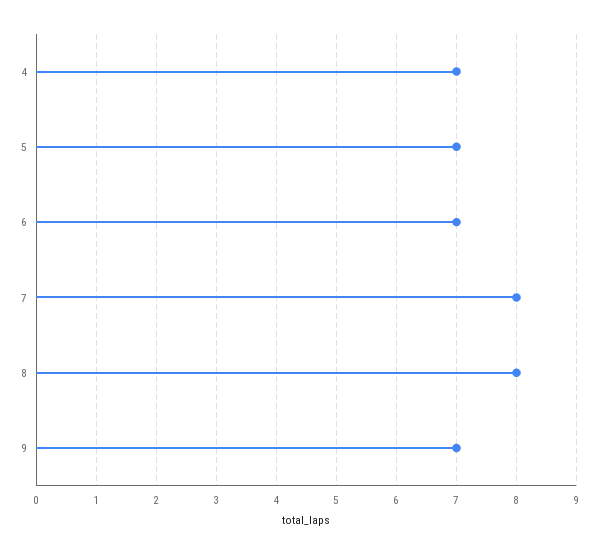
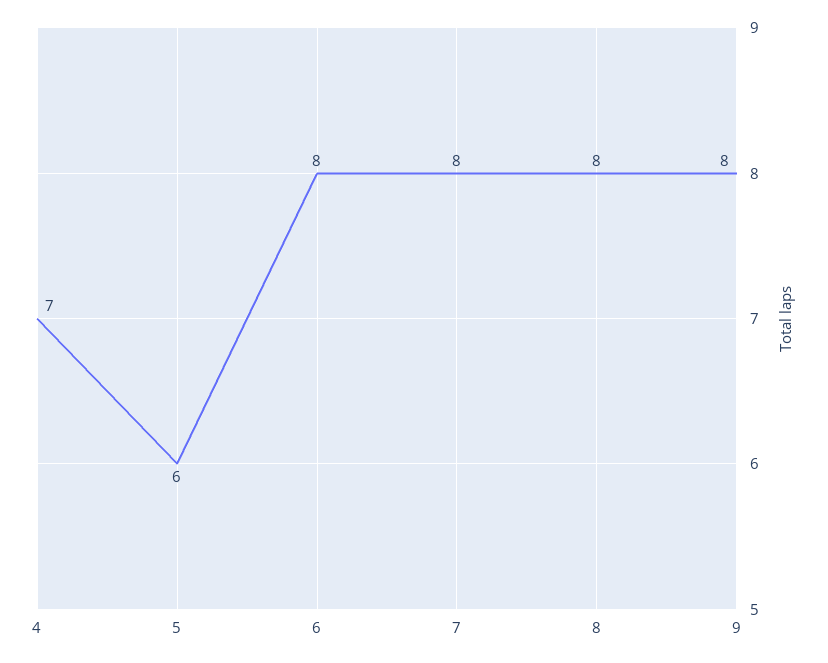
  {
    "4": 7,
-   "5": 7,
+   "5": 6,
-   "6": 7,
+   "6": 8,
    "7": 8,
    "8": 8,
-   "9": 7
+   "9": 8
  }

